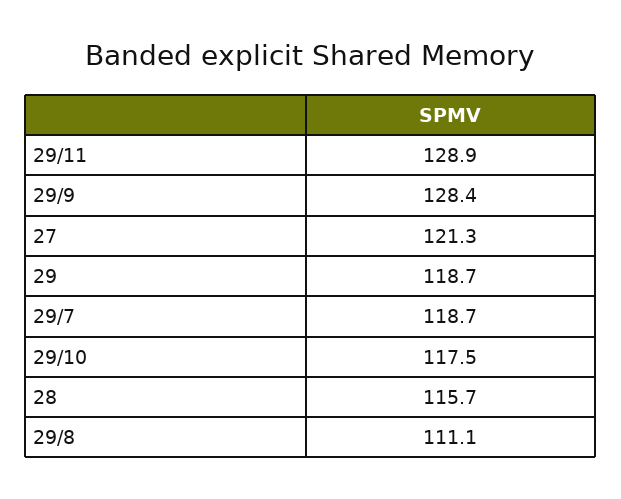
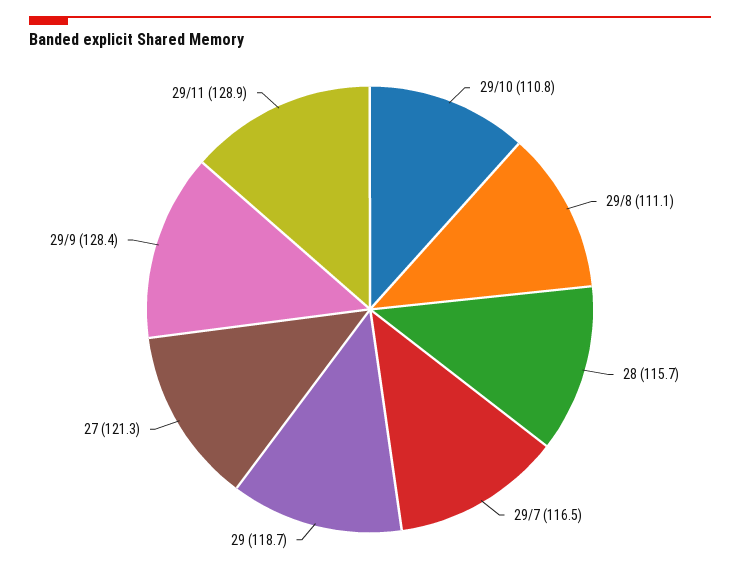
  {
    "29/11": 128.9,
    "29/9": 128.4,
    "27": 121.3,
    "29": 118.7,
-   "29/7": 118.7,
+   "29/7": 116.5,
-   "29/10": 117.5,
+   "29/10": 110.8,
    "28": 115.7,
    "29/8": 111.1
  }

